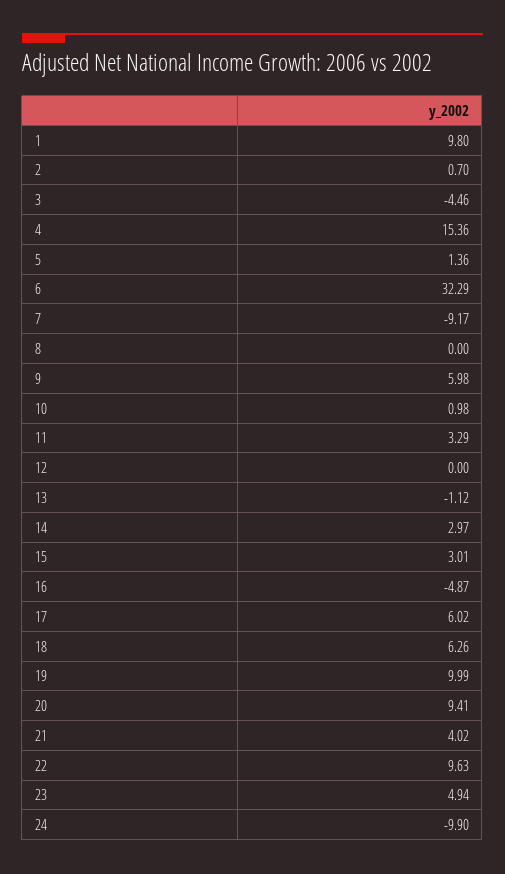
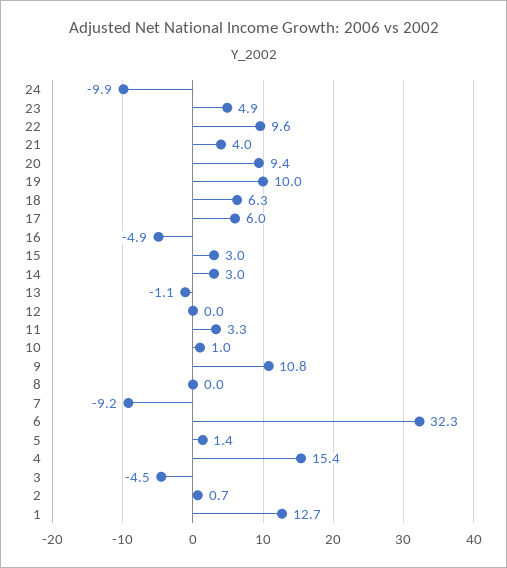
  {
-   "1": 9.8,
+   "1": 12.7,
    "2": 0.7,
    "3": -4.46,
    "4": 15.36,
    "5": 1.36,
    "6": 32.29,
    "7": -9.17,
    "8": 0,
-   "9": 5.98,
+   "9": 10.8,
    "10": 0.98,
    "11": 3.29,
    "12": 0,
    "13": -1.12,
    "14": 2.97,
    "15": 3.01,
    "16": -4.87,
    "17": 6.02,
    "18": 6.26,
    "19": 9.99,
    "20": 9.41,
    "21": 4.02,
    "22": 9.63,
    "23": 4.94,
    "24": -9.9
  }

